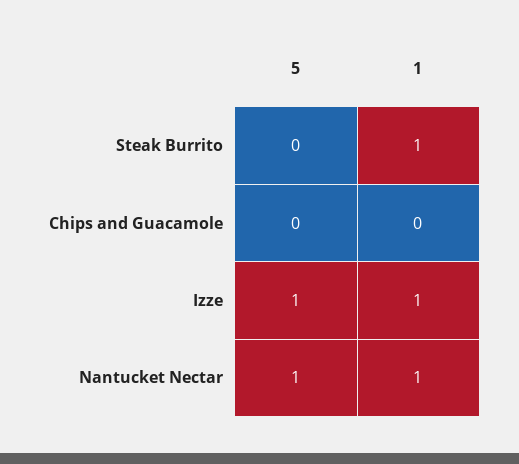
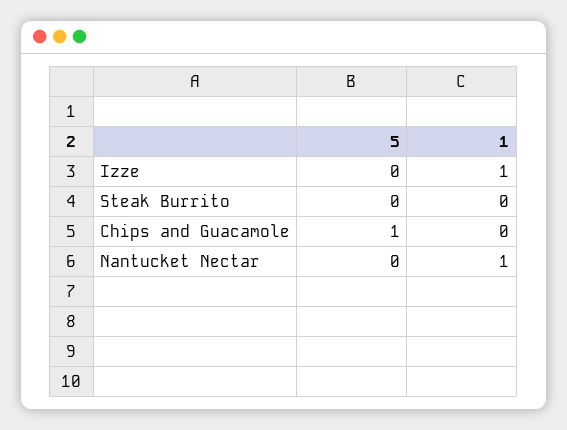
  {
    "5": {
      "Steak Burrito": 0,
-     "Chips and Guacamole": 0,
+     "Chips and Guacamole": 1,
-     "Izze": 1,
+     "Izze": 0,
-     "Nantucket Nectar": 1
+     "Nantucket Nectar": 0
    },
    "1": {
-     "Steak Burrito": 1,
+     "Steak Burrito": 0,
      "Chips and Guacamole": 0,
      "Izze": 1,
      "Nantucket Nectar": 1
    }
  }

